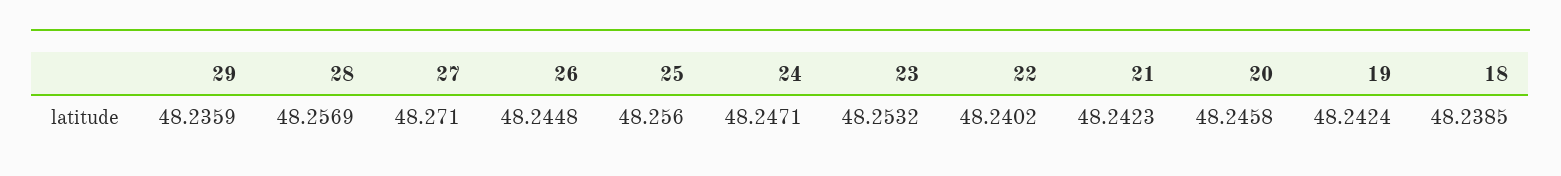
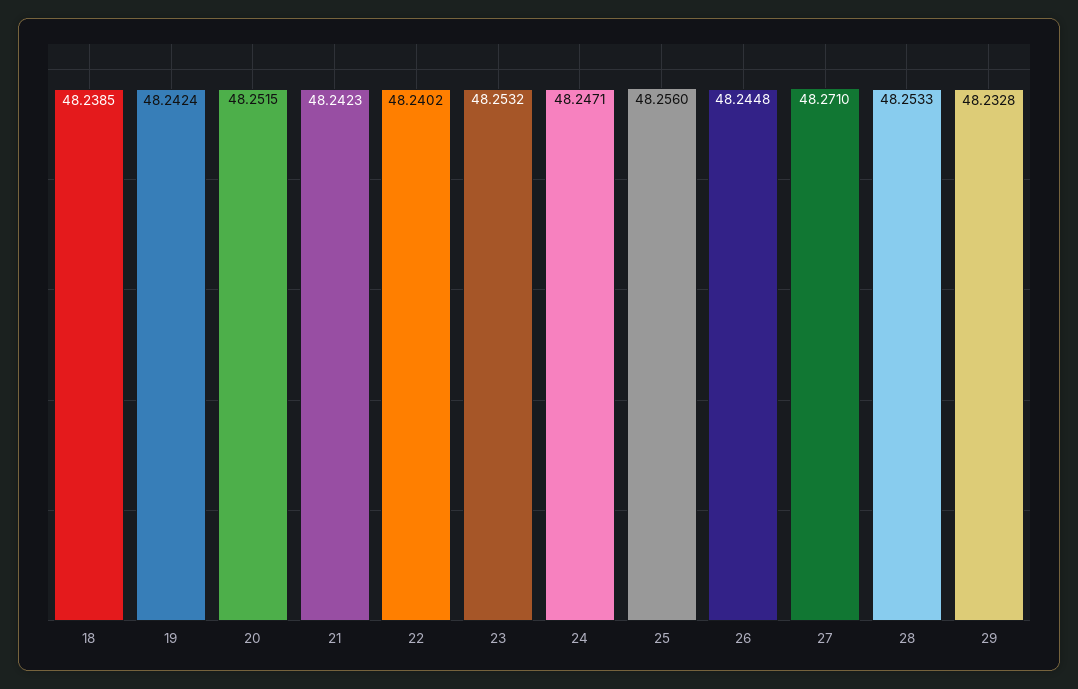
  {
-   "29": 48.2359,
+   "29": 48.2328,
-   "28": 48.2569,
+   "28": 48.2533,
    "27": 48.271,
    "26": 48.2448,
    "25": 48.256,
    "24": 48.2471,
    "23": 48.2532,
    "22": 48.2402,
    "21": 48.2423,
-   "20": 48.2458,
+   "20": 48.2515,
    "19": 48.2424,
    "18": 48.2385
  }

